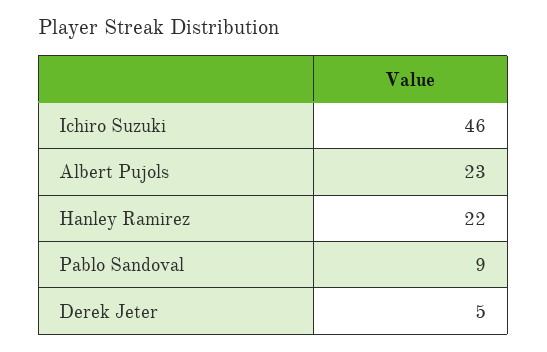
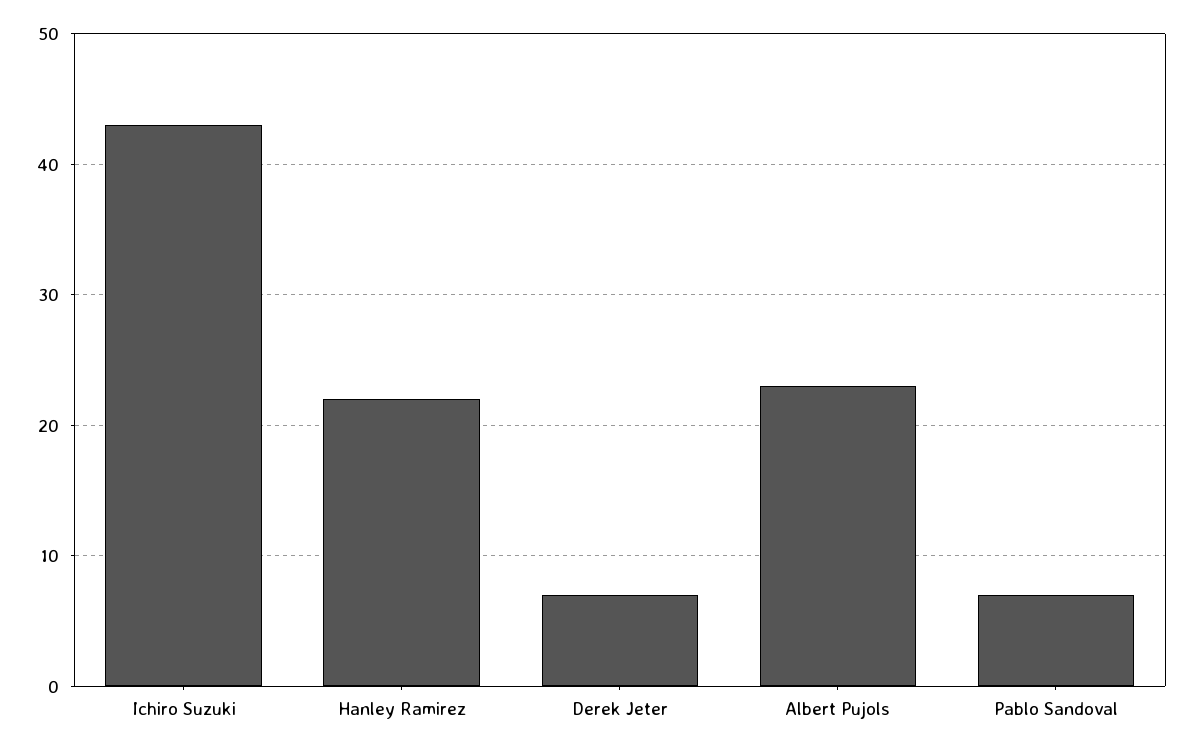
  {
-   "Ichiro Suzuki": 46,
+   "Ichiro Suzuki": 43,
    "Albert Pujols": 23,
    "Hanley Ramirez": 22,
-   "Pablo Sandoval": 9,
+   "Pablo Sandoval": 7,
-   "Derek Jeter": 5
+   "Derek Jeter": 7
  }

